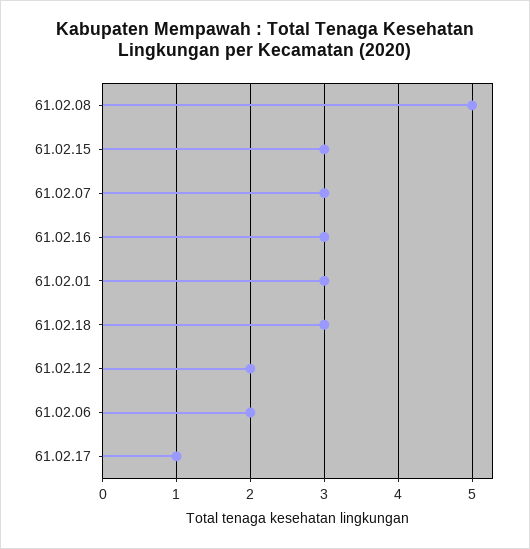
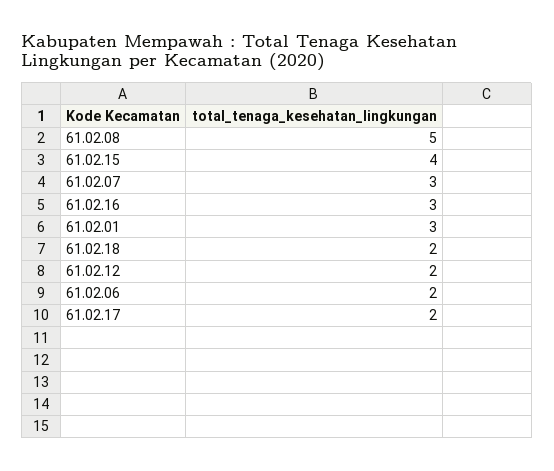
  {
    "61.02.08": 5,
-   "61.02.15": 3,
+   "61.02.15": 4,
    "61.02.07": 3,
    "61.02.16": 3,
    "61.02.01": 3,
-   "61.02.18": 3,
+   "61.02.18": 2,
    "61.02.12": 2,
    "61.02.06": 2,
-   "61.02.17": 1
+   "61.02.17": 2
  }

